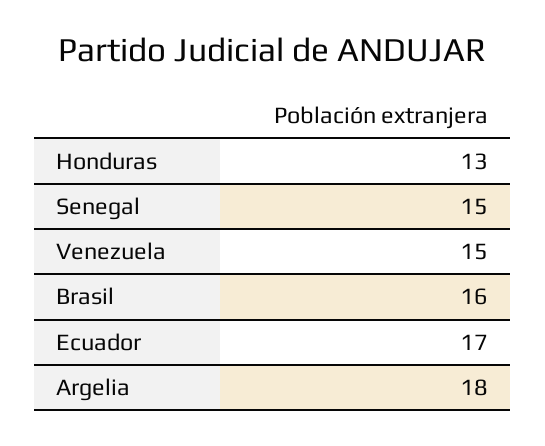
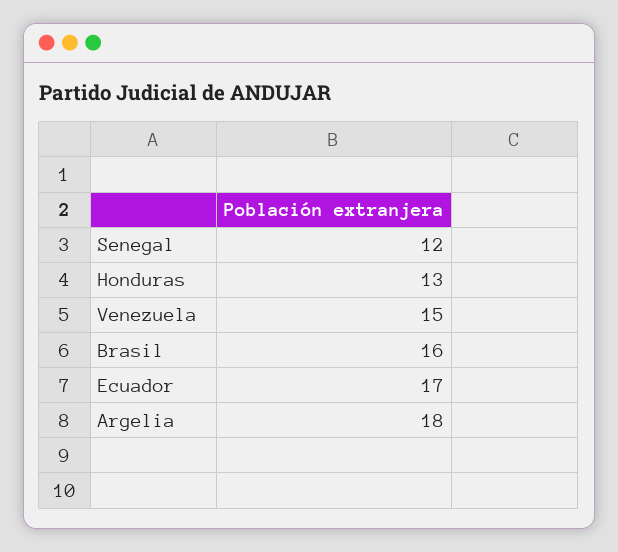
  {
    "Honduras": 13,
-   "Senegal": 15,
+   "Senegal": 12,
    "Venezuela": 15,
    "Brasil": 16,
    "Ecuador": 17,
    "Argelia": 18
  }

